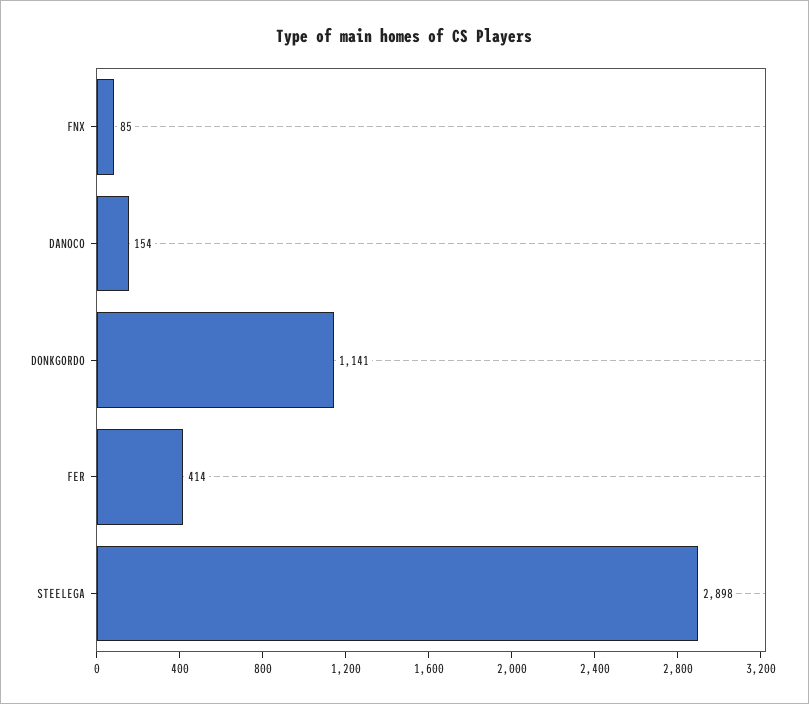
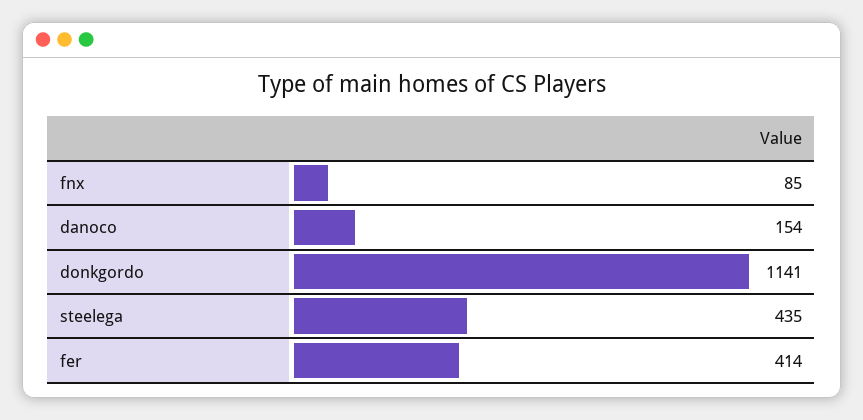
  {
    "FNX": 85,
    "DANOCO": 154,
    "DONKGORDO": 1141,
    "FER": 414,
-   "STEELEGA": 2898
+   "STEELEGA": 435
  }

